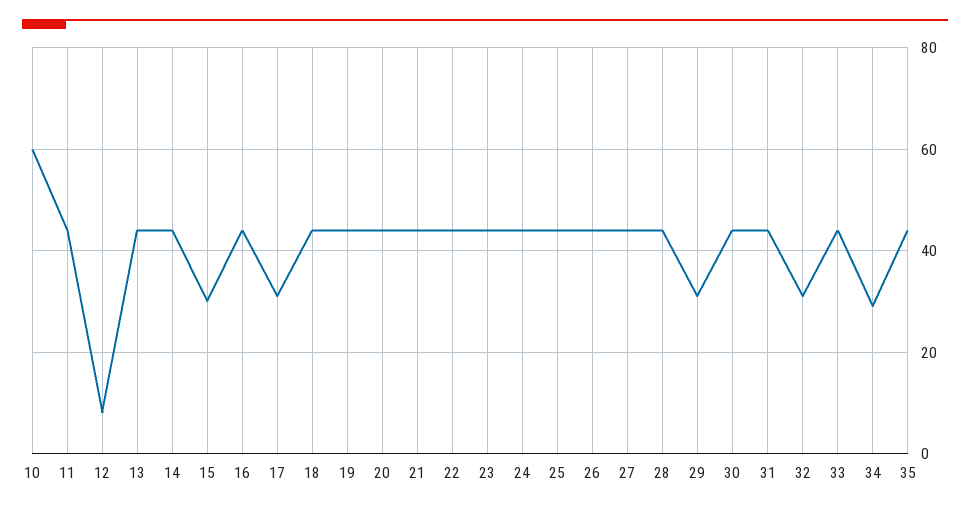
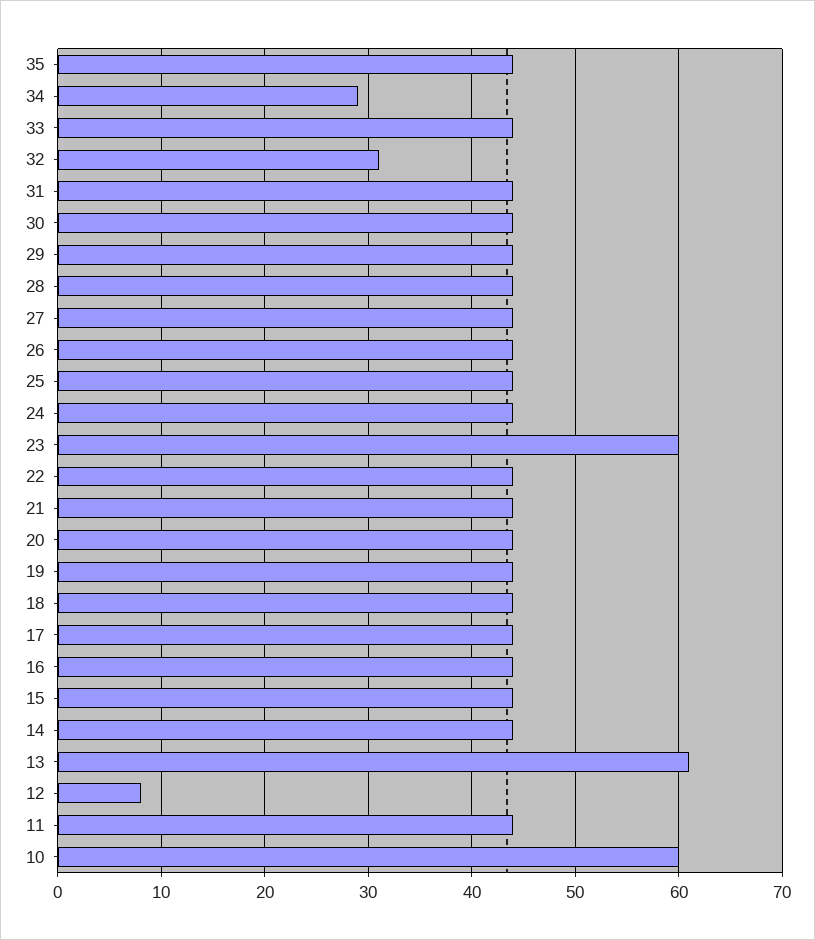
  {
    "10": 60,
    "11": 44,
    "12": 8,
-   "13": 45,
+   "13": 61,
    "14": 44,
-   "15": 30,
+   "15": 44,
    "16": 44,
-   "17": 30,
+   "17": 44,
    "18": 44,
    "19": 44,
    "20": 44,
    "21": 44,
    "22": 44,
-   "23": 45,
+   "23": 60,
    "24": 44,
    "25": 44,
    "26": 44,
    "27": 44,
    "28": 44,
-   "29": 30,
+   "29": 44,
    "30": 44,
    "31": 44,
    "32": 31,
    "33": 44,
    "34": 29,
    "35": 44
  }

